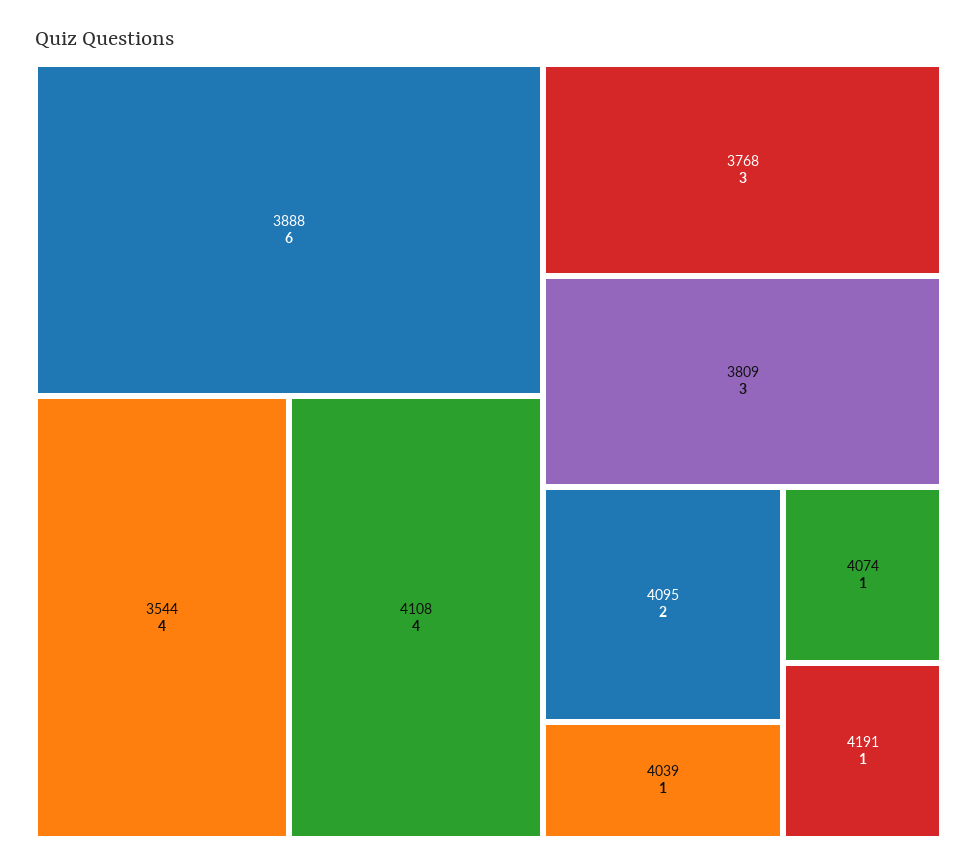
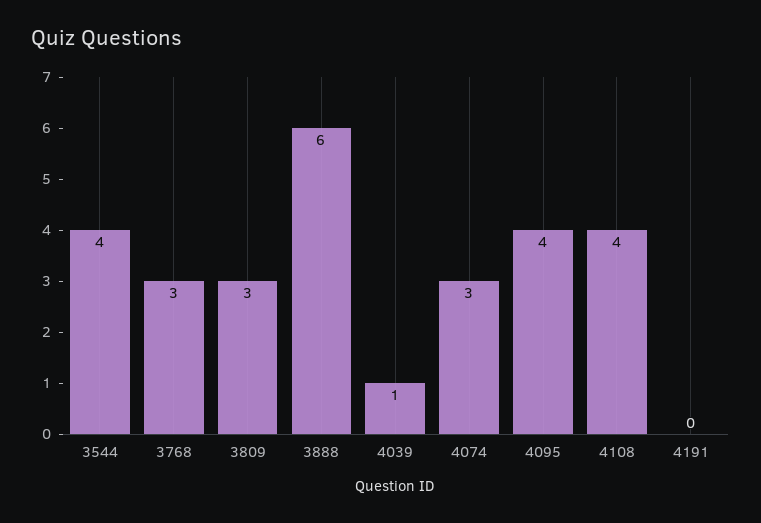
  {
    "3888": 6,
    "3544": 4,
    "4108": 4,
    "3768": 3,
    "3809": 3,
-   "4095": 2,
+   "4095": 4,
    "4039": 1,
-   "4074": 1,
+   "4074": 3,
-   "4191": 1
+   "4191": 0
  }

